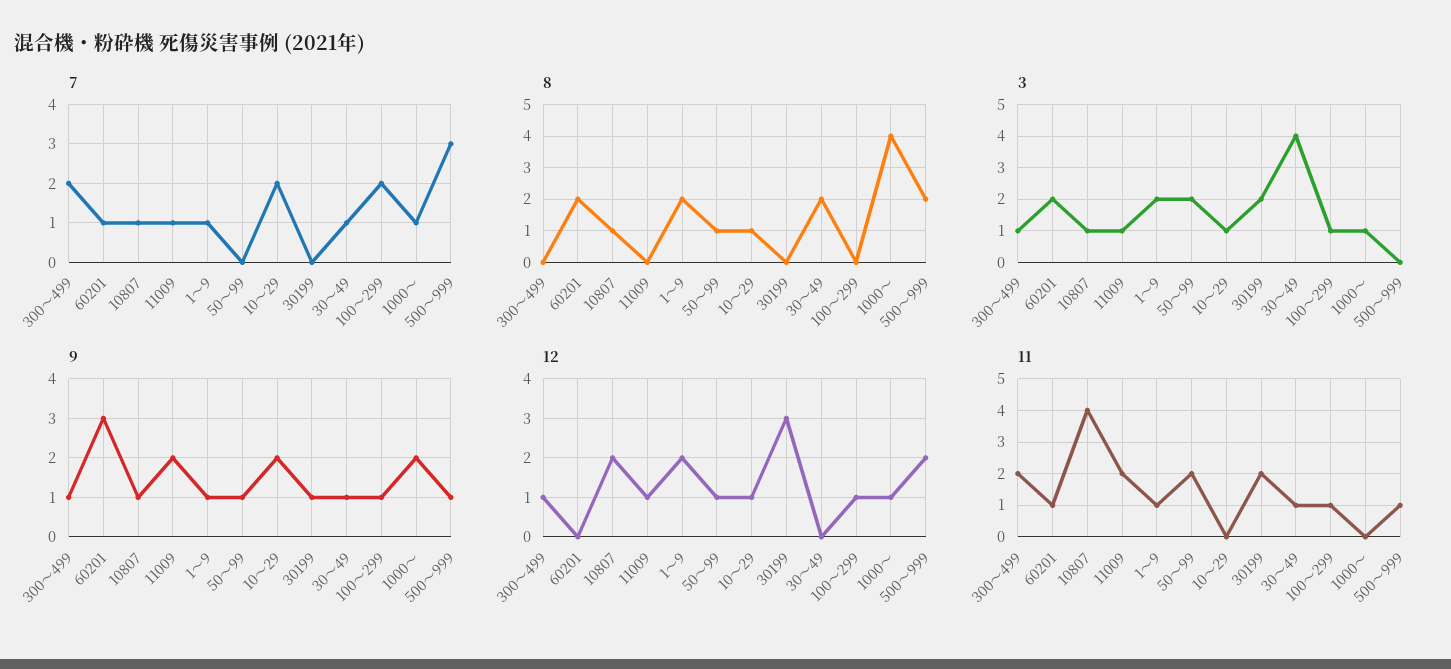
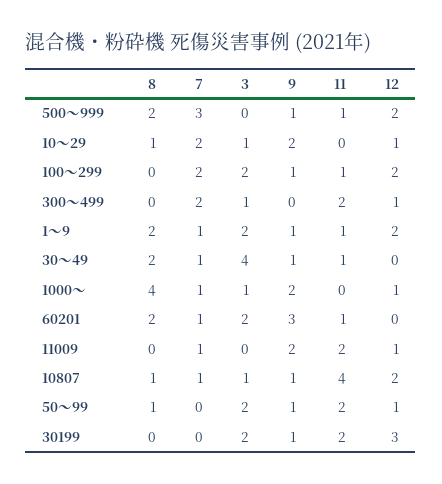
  {
    "7": {
      "300～499": 2,
      "60201": 1,
      "10807": 1,
      "11009": 1,
      "1～9": 1,
      "50～99": 0,
      "10～29": 2,
      "30199": 0,
      "30～49": 1,
      "100～299": 2,
      "1000～": 1,
      "500～999": 3
    },
    "8": {
      "300～499": 0,
      "60201": 2,
      "10807": 1,
      "11009": 0,
      "1～9": 2,
      "50～99": 1,
      "10～29": 1,
      "30199": 0,
      "30～49": 2,
      "100～299": 0,
      "1000～": 4,
      "500～999": 2
    },
    "3": {
      "300～499": 1,
      "60201": 2,
      "10807": 1,
-     "11009": 1,
+     "11009": 0,
      "1～9": 2,
      "50～99": 2,
      "10～29": 1,
      "30199": 2,
      "30～49": 4,
-     "100～299": 1,
+     "100～299": 2,
      "1000～": 1,
      "500～999": 0
    },
    "9": {
-     "300～499": 1,
+     "300～499": 0,
      "60201": 3,
      "10807": 1,
      "11009": 2,
      "1～9": 1,
      "50～99": 1,
      "10～29": 2,
      "30199": 1,
      "30～49": 1,
      "100～299": 1,
      "1000～": 2,
      "500～999": 1
    },
    "12": {
      "300～499": 1,
      "60201": 0,
      "10807": 2,
      "11009": 1,
      "1～9": 2,
      "50～99": 1,
      "10～29": 1,
      "30199": 3,
      "30～49": 0,
-     "100～299": 1,
+     "100～299": 2,
      "1000～": 1,
      "500～999": 2
    },
    "11": {
      "300～499": 2,
      "60201": 1,
      "10807": 4,
      "11009": 2,
      "1～9": 1,
      "50～99": 2,
      "10～29": 0,
      "30199": 2,
      "30～49": 1,
      "100～299": 1,
      "1000～": 0,
      "500～999": 1
    }
  }

